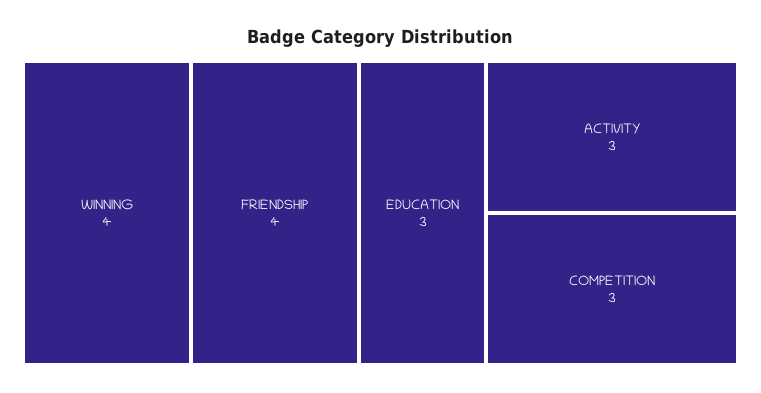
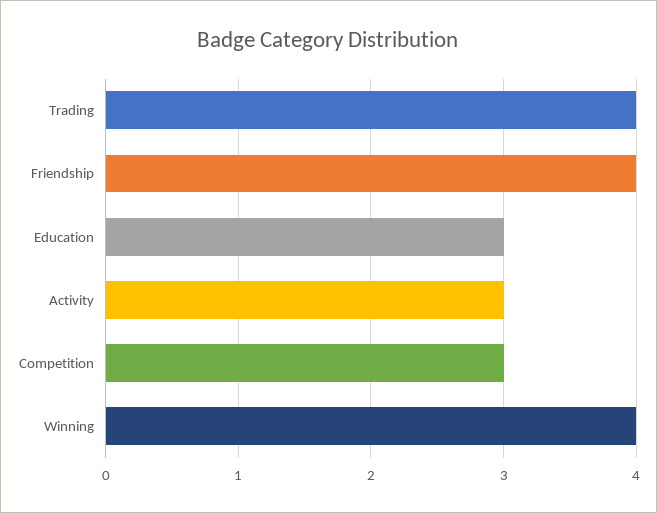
  {
    "WINNING": 4,
    "FRIENDSHIP": 4,
    "EDUCATION": 3,
    "ACTIVITY": 3,
-   "COMPETITION": 3
+   "COMPETITION": 3,
+   "Trading": 4
  }

